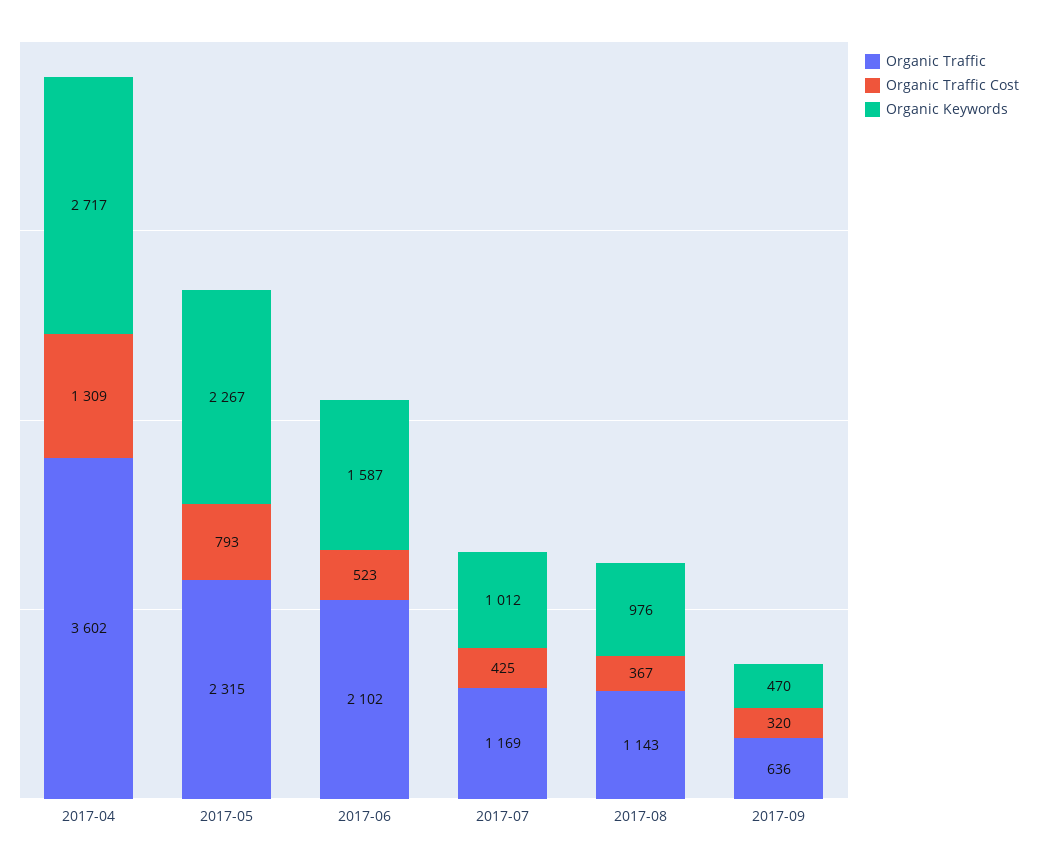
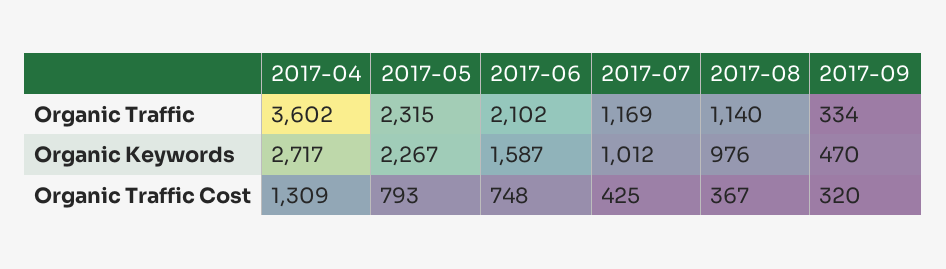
  {
    "Organic Traffic": {
      "2017-04": 3602,
      "2017-05": 2315,
      "2017-06": 2102,
      "2017-07": 1169,
-     "2017-08": 1143,
+     "2017-08": 1140,
-     "2017-09": 636
+     "2017-09": 334
    },
    "Organic Traffic Cost": {
      "2017-04": 1309,
      "2017-05": 793,
-     "2017-06": 523,
+     "2017-06": 748,
      "2017-07": 425,
      "2017-08": 367,
      "2017-09": 320
    },
    "Organic Keywords": {
      "2017-04": 2717,
      "2017-05": 2267,
      "2017-06": 1587,
      "2017-07": 1012,
      "2017-08": 976,
      "2017-09": 470
    }
  }

